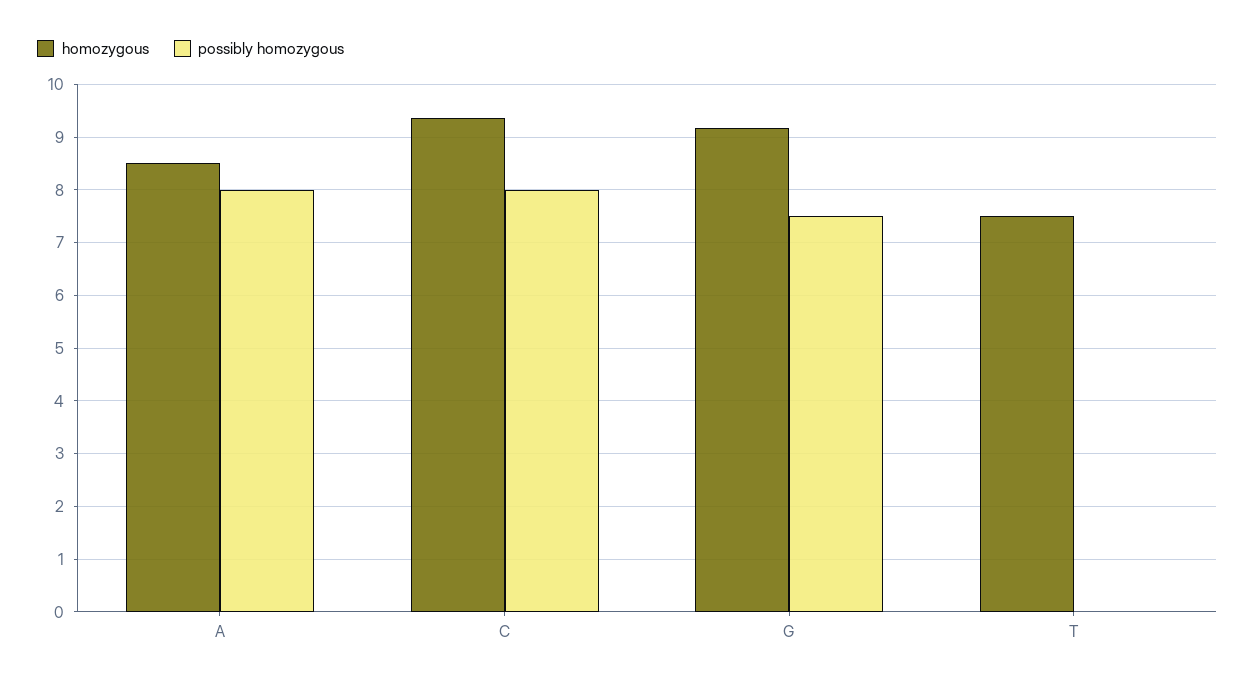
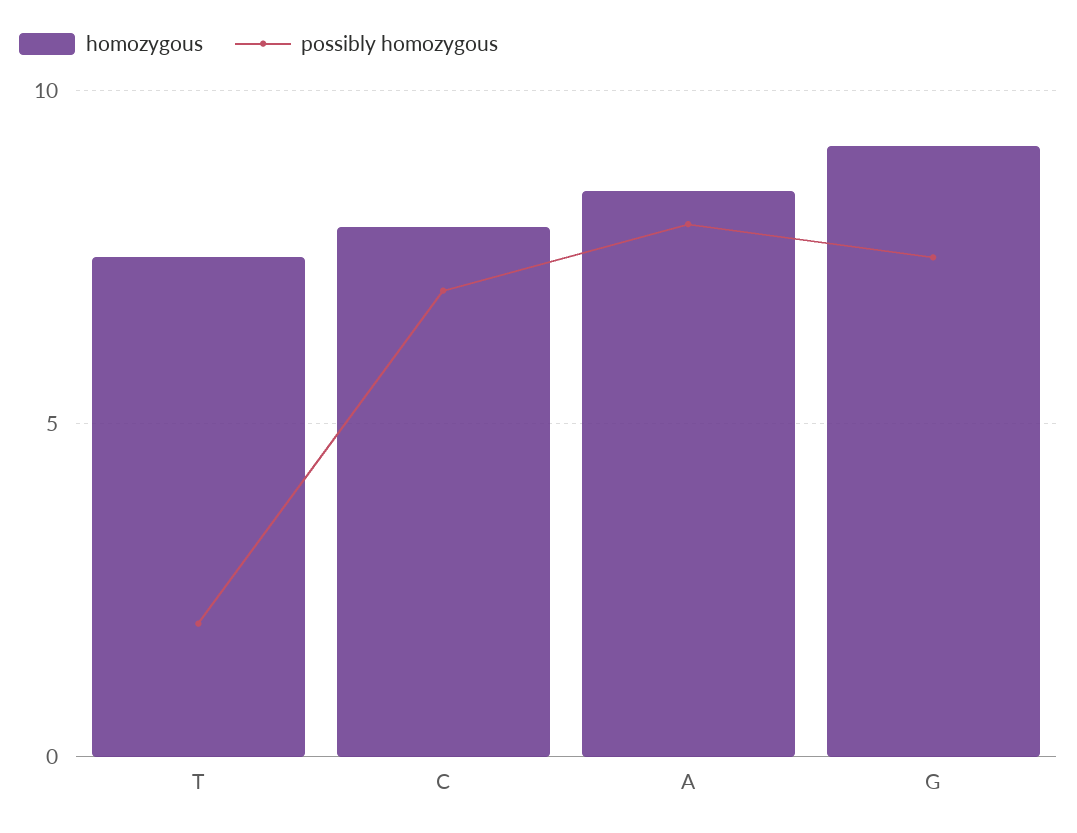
  {
    "homozygous": {
      "A": 8.6,
-     "C": 9.4,
+     "C": 8,
      "G": 9.2,
      "T": 7.6
    },
    "possibly homozygous": {
      "A": 8,
-     "C": 8,
+     "C": 7,
      "G": 7.6,
-     "T": 0
+     "T": 2
    }
  }

